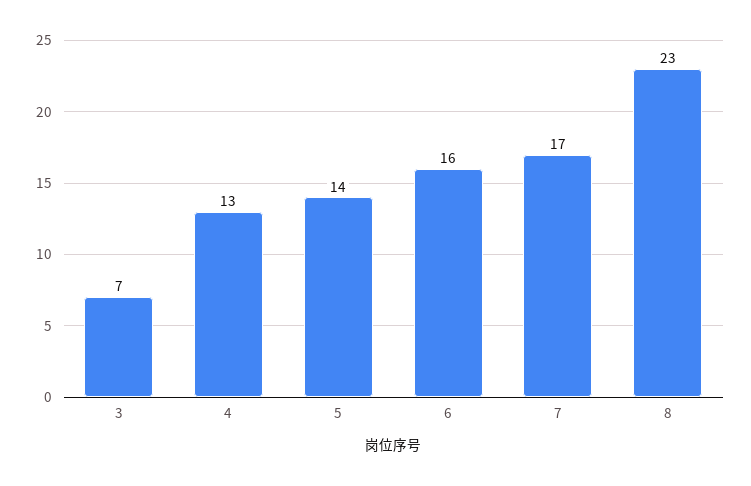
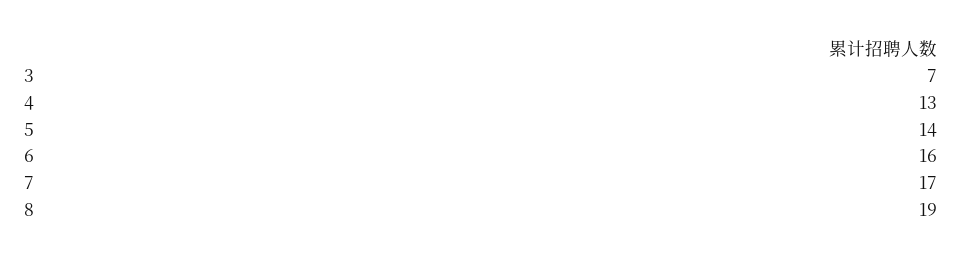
  {
    "3": 7,
    "4": 13,
    "5": 14,
    "6": 16,
    "7": 17,
-   "8": 23
+   "8": 19
  }

